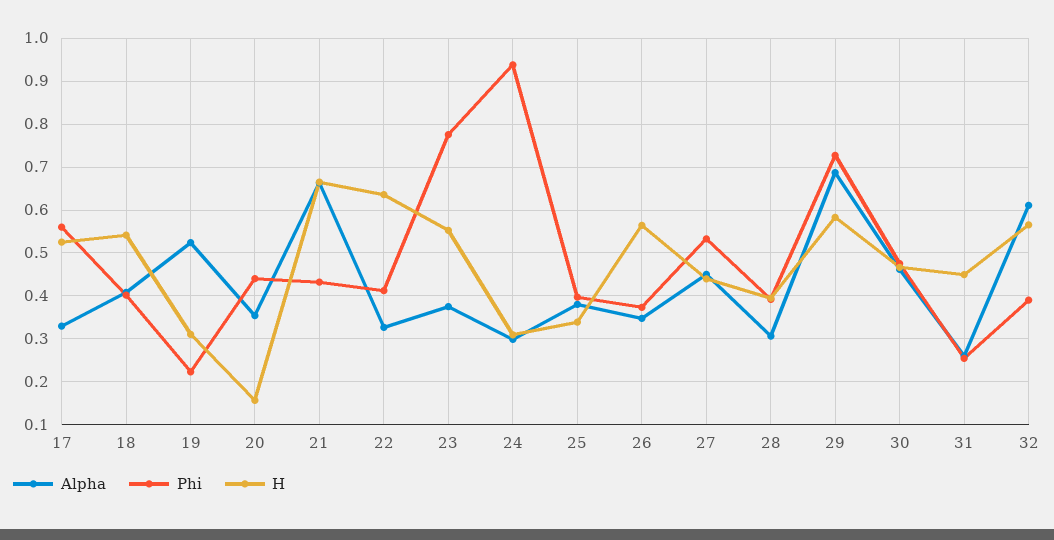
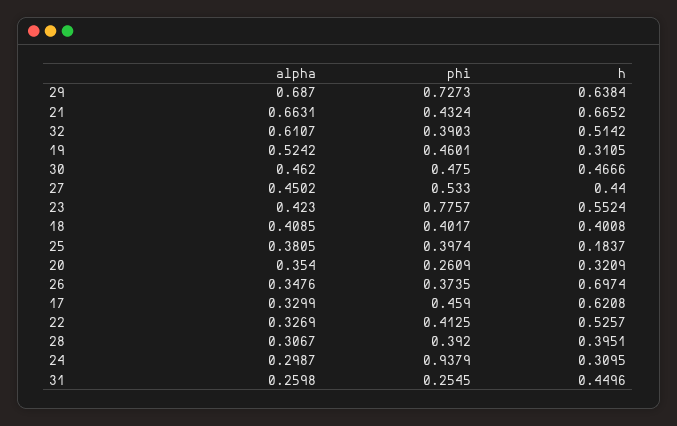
  {
    "Alpha": {
      "17": 0.3299,
      "18": 0.4085,
      "19": 0.5242,
      "20": 0.354,
      "21": 0.6631,
      "22": 0.3269,
-     "23": 0.38,
+     "23": 0.423,
      "24": 0.2987,
      "25": 0.3805,
      "26": 0.3476,
      "27": 0.4502,
      "28": 0.3067,
      "29": 0.687,
      "30": 0.462,
      "31": 0.2598,
      "32": 0.6107
    },
    "Phi": {
-     "17": 0.56,
+     "17": 0.459,
      "18": 0.4017,
-     "19": 0.22,
+     "19": 0.4601,
-     "20": 0.44,
+     "20": 0.2609,
      "21": 0.4324,
      "22": 0.4125,
      "23": 0.7757,
      "24": 0.9379,
      "25": 0.3974,
      "26": 0.3735,
      "27": 0.533,
      "28": 0.392,
      "29": 0.7273,
      "30": 0.475,
      "31": 0.2545,
      "32": 0.3903
    },
    "H": {
-     "17": 0.52,
+     "17": 0.6208,
-     "18": 0.54,
+     "18": 0.4008,
      "19": 0.3105,
-     "20": 0.16,
+     "20": 0.3209,
      "21": 0.6652,
-     "22": 0.64,
+     "22": 0.5257,
      "23": 0.5524,
      "24": 0.3095,
-     "25": 0.34,
+     "25": 0.1837,
-     "26": 0.56,
+     "26": 0.6974,
      "27": 0.44,
      "28": 0.3951,
-     "29": 0.58,
+     "29": 0.6384,
      "30": 0.4666,
      "31": 0.4496,
-     "32": 0.56
+     "32": 0.5142
    }
  }

